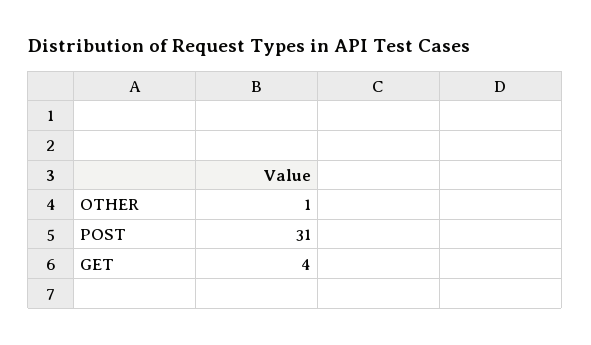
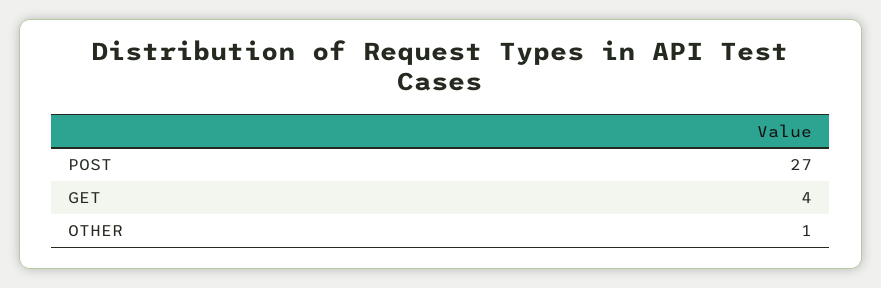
  {
    "OTHER": 1,
-   "POST": 31,
+   "POST": 27,
    "GET": 4
  }

